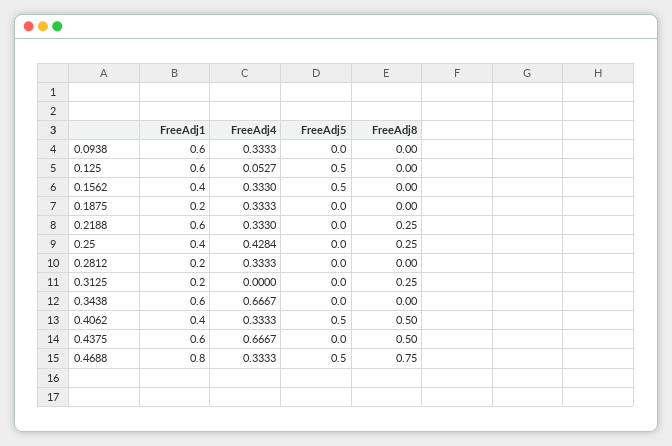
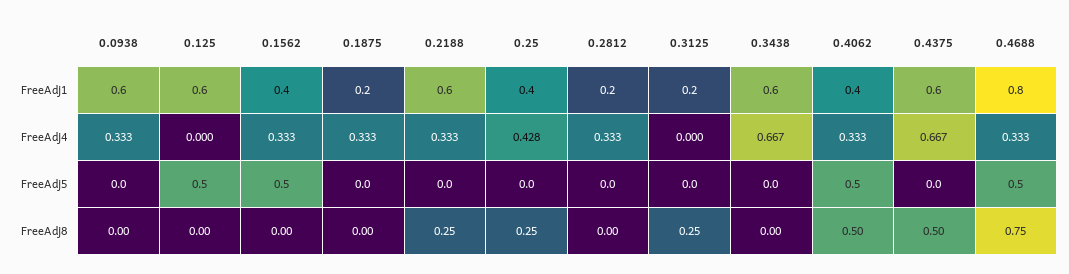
  {
    "FreeAdj1": {
      "0.0938": 0.6,
      "0.125": 0.6,
      "0.1562": 0.4,
      "0.1875": 0.2,
      "0.2188": 0.6,
      "0.25": 0.4,
      "0.2812": 0.2,
      "0.3125": 0.2,
      "0.3438": 0.6,
      "0.4062": 0.4,
      "0.4375": 0.6,
      "0.4688": 0.8
    },
    "FreeAdj4": {
      "0.0938": 0.3333,
-     "0.125": 0.0527,
+     "0.125": 0,
      "0.1562": 0.333,
      "0.1875": 0.3333,
      "0.2188": 0.333,
      "0.25": 0.4284,
      "0.2812": 0.3333,
      "0.3125": 0,
      "0.3438": 0.6667,
      "0.4062": 0.3333,
      "0.4375": 0.6667,
      "0.4688": 0.3333
    },
    "FreeAdj5": {
      "0.0938": 0,
      "0.125": 0.5,
      "0.1562": 0.5,
      "0.1875": 0,
      "0.2188": 0,
      "0.25": 0,
      "0.2812": 0,
      "0.3125": 0,
      "0.3438": 0,
      "0.4062": 0.5,
      "0.4375": 0,
      "0.4688": 0.5
    },
    "FreeAdj8": {
      "0.0938": 0,
      "0.125": 0,
      "0.1562": 0,
      "0.1875": 0,
      "0.2188": 0.25,
      "0.25": 0.25,
      "0.2812": 0,
      "0.3125": 0.25,
      "0.3438": 0,
      "0.4062": 0.5,
      "0.4375": 0.5,
      "0.4688": 0.75
    }
  }

